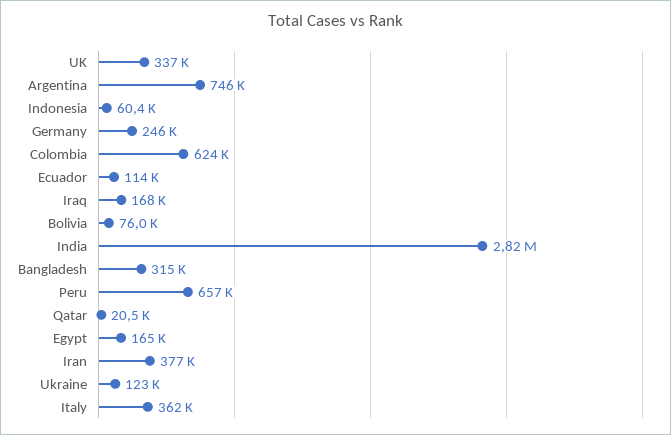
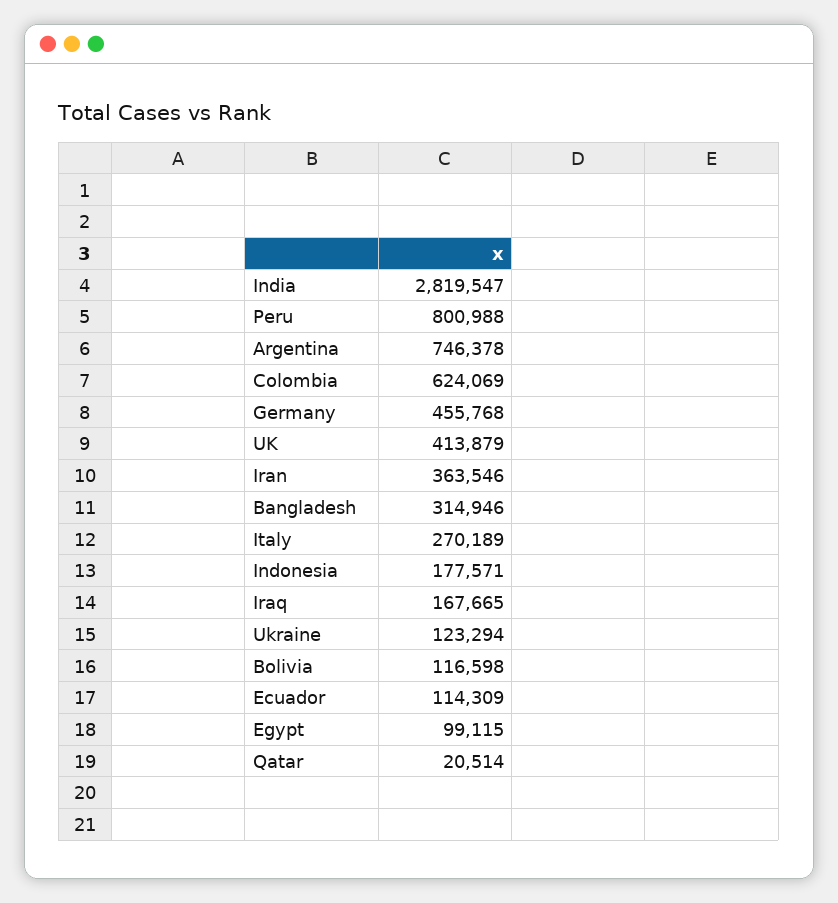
  {
-   "UK": 337000,
+   "UK": 413879,
    "Argentina": 746378,
-   "Indonesia": 60400,
+   "Indonesia": 177571,
-   "Germany": 246000,
+   "Germany": 455768,
    "Colombia": 624069,
    "Ecuador": 114309,
    "Iraq": 167665,
-   "Bolivia": 76000,
+   "Bolivia": 116598,
    "India": 2819547,
    "Bangladesh": 314946,
-   "Peru": 657000,
+   "Peru": 800988,
    "Qatar": 20514,
-   "Egypt": 165000,
+   "Egypt": 99115,
-   "Iran": 377000,
+   "Iran": 363546,
    "Ukraine": 123294,
-   "Italy": 362000
+   "Italy": 270189
  }

